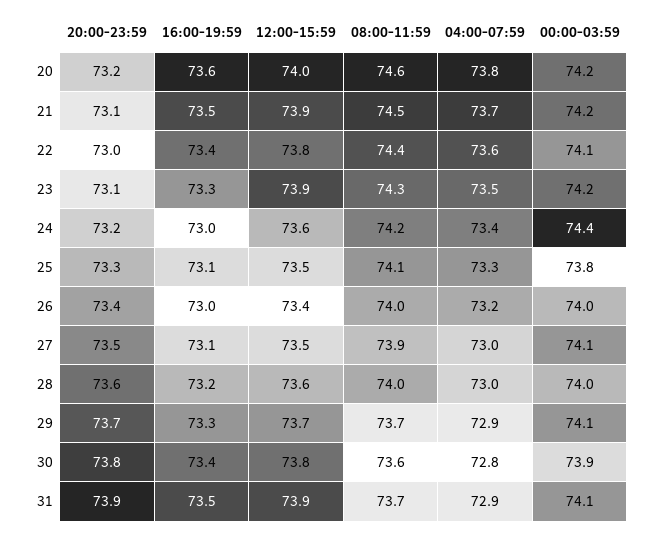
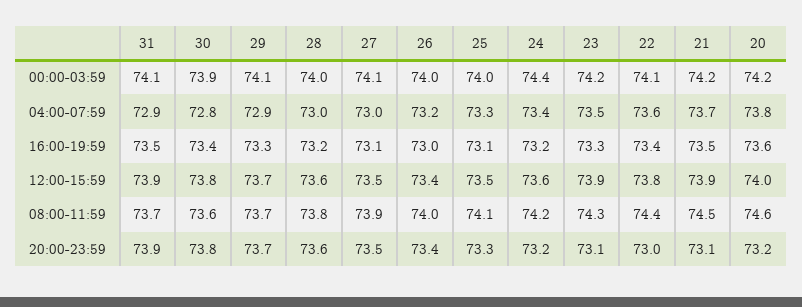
  {
    "20:00-23:59": {
      "20": 73.2,
      "21": 73.1,
      "22": 73,
      "23": 73.1,
      "24": 73.2,
      "25": 73.3,
      "26": 73.4,
      "27": 73.5,
      "28": 73.6,
      "29": 73.7,
      "30": 73.8,
      "31": 73.9
    },
    "16:00-19:59": {
      "20": 73.6,
      "21": 73.5,
      "22": 73.4,
      "23": 73.3,
-     "24": 73,
+     "24": 73.2,
      "25": 73.1,
      "26": 73,
      "27": 73.1,
      "28": 73.2,
      "29": 73.3,
      "30": 73.4,
      "31": 73.5
    },
    "12:00-15:59": {
      "20": 74,
      "21": 73.9,
      "22": 73.8,
      "23": 73.9,
      "24": 73.6,
      "25": 73.5,
      "26": 73.4,
      "27": 73.5,
      "28": 73.6,
      "29": 73.7,
      "30": 73.8,
      "31": 73.9
    },
    "08:00-11:59": {
      "20": 74.6,
      "21": 74.5,
      "22": 74.4,
      "23": 74.3,
      "24": 74.2,
      "25": 74.1,
      "26": 74,
      "27": 73.9,
-     "28": 74,
+     "28": 73.8,
      "29": 73.7,
      "30": 73.6,
      "31": 73.7
    },
    "04:00-07:59": {
      "20": 73.8,
      "21": 73.7,
      "22": 73.6,
      "23": 73.5,
      "24": 73.4,
      "25": 73.3,
      "26": 73.2,
      "27": 73,
      "28": 73,
      "29": 72.9,
      "30": 72.8,
      "31": 72.9
    },
    "00:00-03:59": {
      "20": 74.2,
      "21": 74.2,
      "22": 74.1,
      "23": 74.2,
      "24": 74.4,
-     "25": 73.8,
+     "25": 74,
      "26": 74,
      "27": 74.1,
      "28": 74,
      "29": 74.1,
      "30": 73.9,
      "31": 74.1
    }
  }

